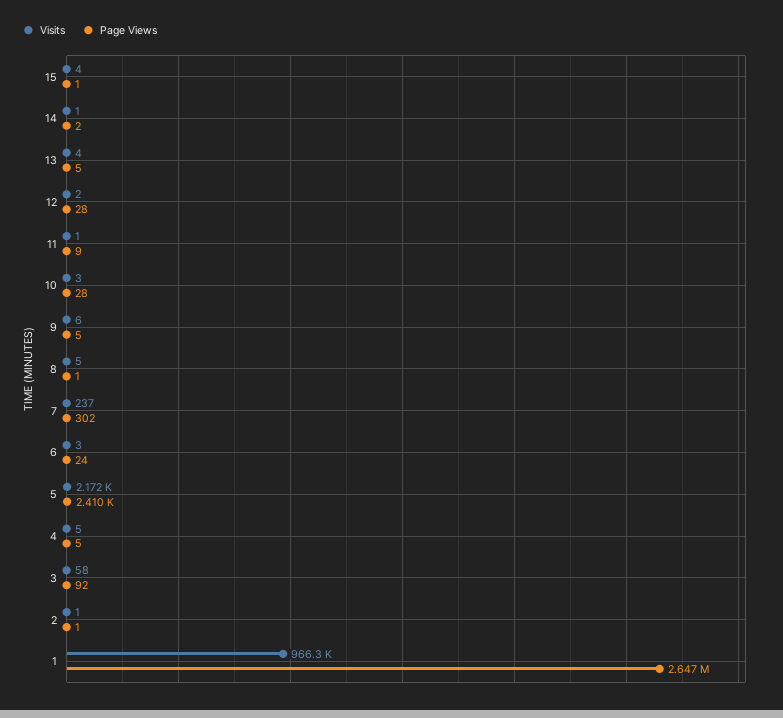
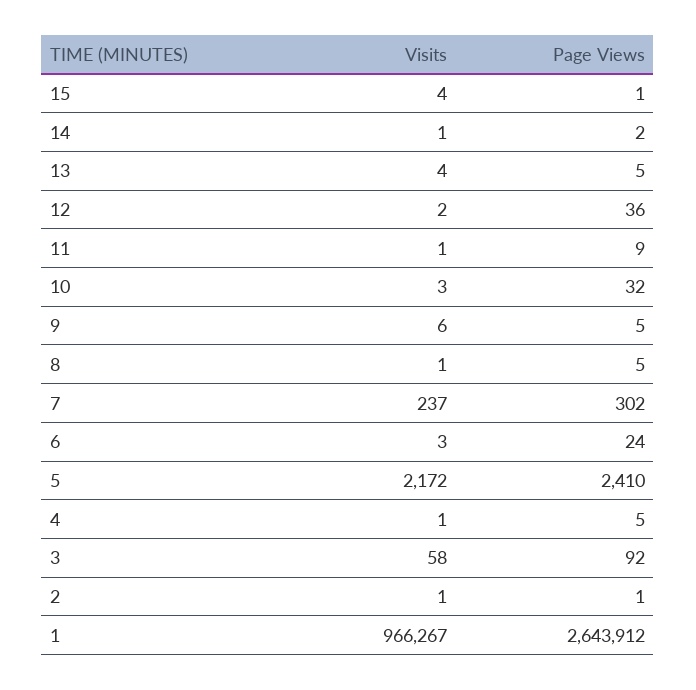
  {
    "Visits": {
      "15": 4,
      "14": 1,
      "13": 4,
      "12": 2,
      "11": 1,
      "10": 3,
      "9": 6,
-     "8": 5,
+     "8": 1,
      "7": 237,
      "6": 3,
      "5": 2172,
-     "4": 5,
+     "4": 1,
      "3": 58,
      "2": 1,
      "1": 966267
    },
    "Page Views": {
      "15": 1,
      "14": 2,
      "13": 5,
-     "12": 28,
+     "12": 36,
      "11": 9,
-     "10": 28,
+     "10": 32,
      "9": 5,
-     "8": 1,
+     "8": 5,
      "7": 302,
      "6": 24,
      "5": 2410,
      "4": 5,
      "3": 92,
      "2": 1,
-     "1": 2647000
+     "1": 2643912
    }
  }

